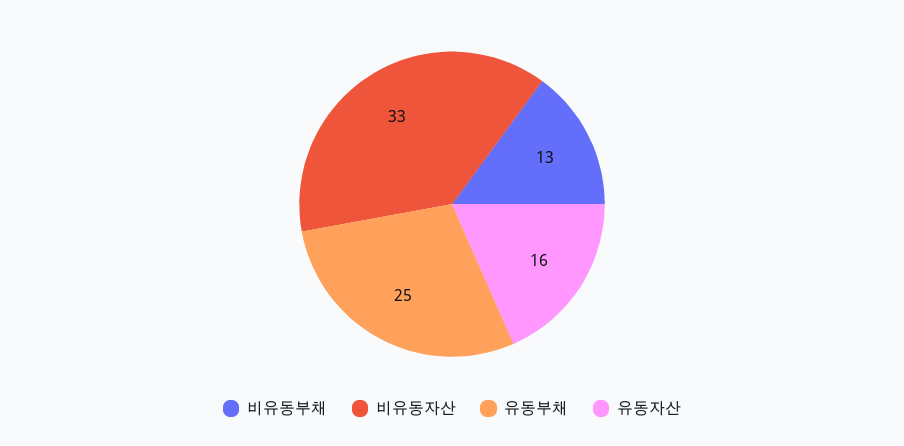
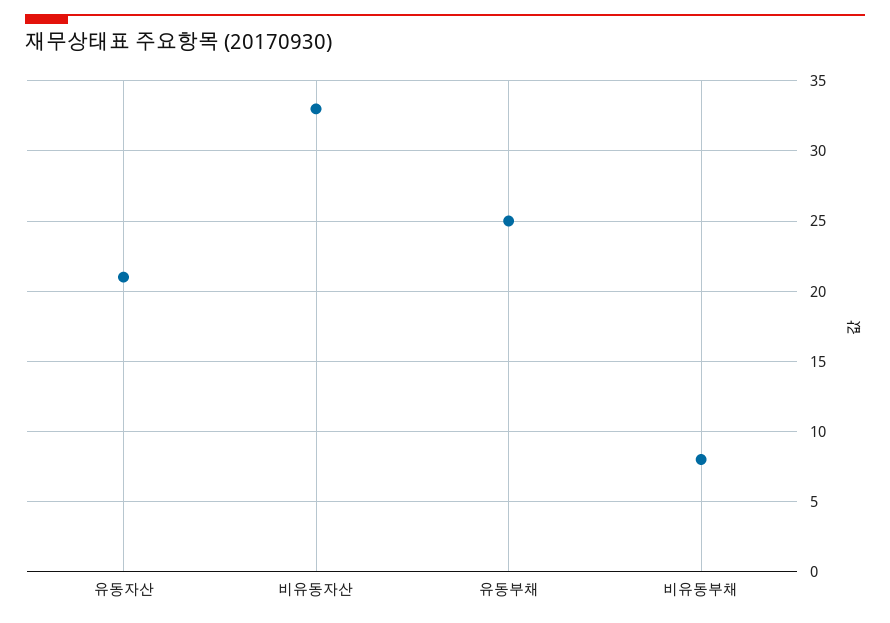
  {
-   "비유동부채": 13,
+   "비유동부채": 8,
    "비유동자산": 33,
    "유동부채": 25,
-   "유동자산": 16
+   "유동자산": 21
  }

